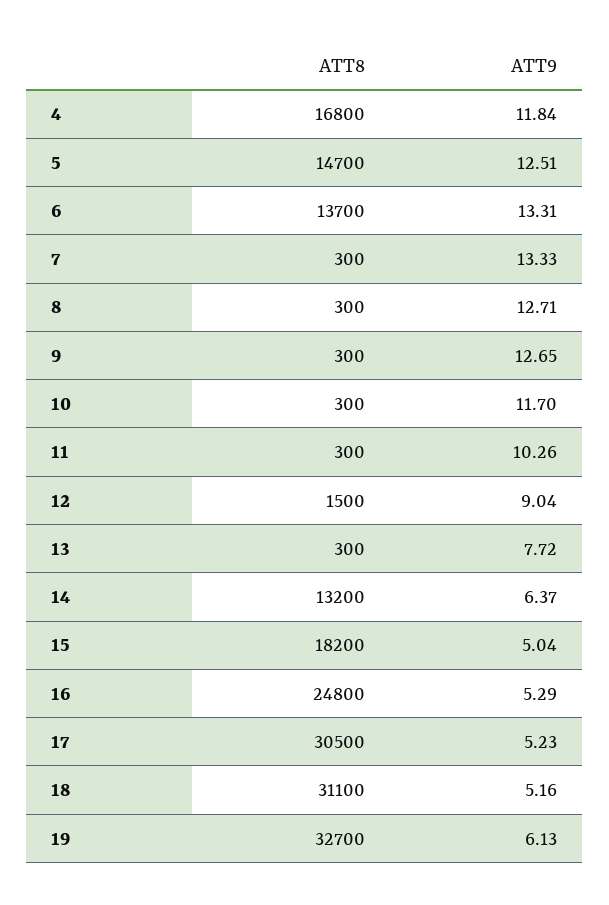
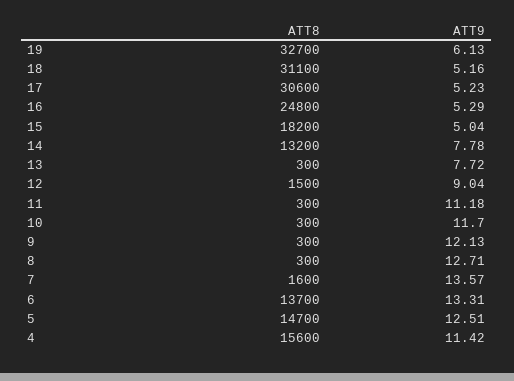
  {
    "ATT8": {
-     "4": 16800,
+     "4": 15600,
      "5": 14700,
      "6": 13700,
-     "7": 300,
+     "7": 1600,
      "8": 300,
      "9": 300,
      "10": 300,
      "11": 300,
      "12": 1500,
      "13": 300,
      "14": 13200,
      "15": 18200,
      "16": 24800,
-     "17": 30500,
+     "17": 30600,
      "18": 31100,
      "19": 32700
    },
    "ATT9": {
-     "4": 11.84,
+     "4": 11.42,
      "5": 12.51,
      "6": 13.31,
-     "7": 13.33,
+     "7": 13.57,
      "8": 12.71,
-     "9": 12.65,
+     "9": 12.13,
      "10": 11.7,
-     "11": 10.26,
+     "11": 11.18,
      "12": 9.04,
      "13": 7.72,
-     "14": 6.37,
+     "14": 7.78,
      "15": 5.04,
      "16": 5.29,
      "17": 5.23,
      "18": 5.16,
      "19": 6.13
    }
  }

